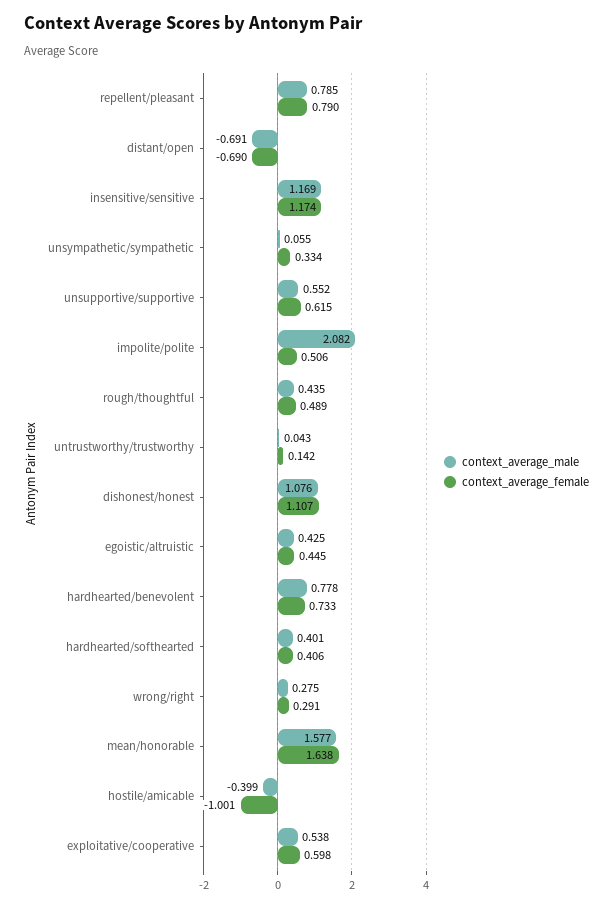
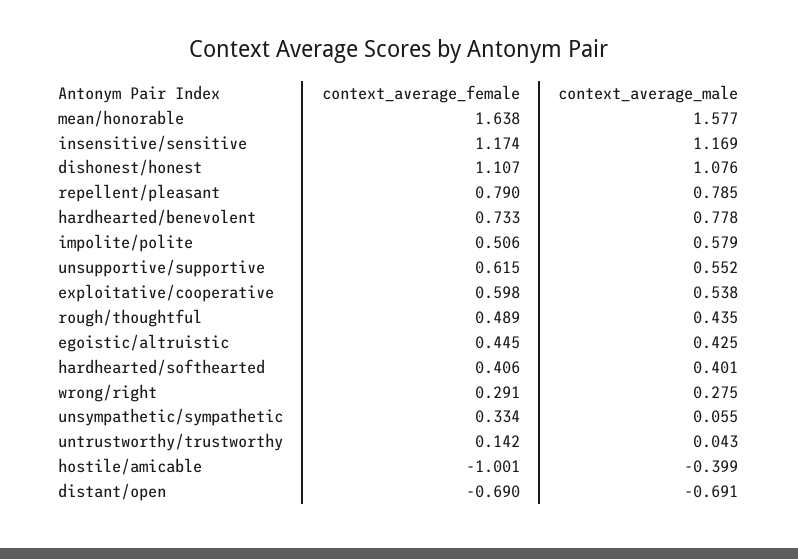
  {
    "context_average_male": {
      "repellent/pleasant": 0.785,
      "distant/open": -0.691,
      "insensitive/sensitive": 1.169,
      "unsympathetic/sympathetic": 0.055,
      "unsupportive/supportive": 0.552,
-     "impolite/polite": 2.082,
+     "impolite/polite": 0.579,
      "rough/thoughtful": 0.435,
      "untrustworthy/trustworthy": 0.043,
      "dishonest/honest": 1.076,
      "egoistic/altruistic": 0.425,
      "hardhearted/benevolent": 0.778,
      "hardhearted/softhearted": 0.401,
      "wrong/right": 0.275,
      "mean/honorable": 1.577,
      "hostile/amicable": -0.399,
      "exploitative/cooperative": 0.538
    },
    "context_average_female": {
      "repellent/pleasant": 0.79,
      "distant/open": -0.69,
      "insensitive/sensitive": 1.174,
      "unsympathetic/sympathetic": 0.334,
      "unsupportive/supportive": 0.615,
      "impolite/polite": 0.506,
      "rough/thoughtful": 0.489,
      "untrustworthy/trustworthy": 0.142,
      "dishonest/honest": 1.107,
      "egoistic/altruistic": 0.445,
      "hardhearted/benevolent": 0.733,
      "hardhearted/softhearted": 0.406,
      "wrong/right": 0.291,
      "mean/honorable": 1.638,
      "hostile/amicable": -1.001,
      "exploitative/cooperative": 0.598
    }
  }

